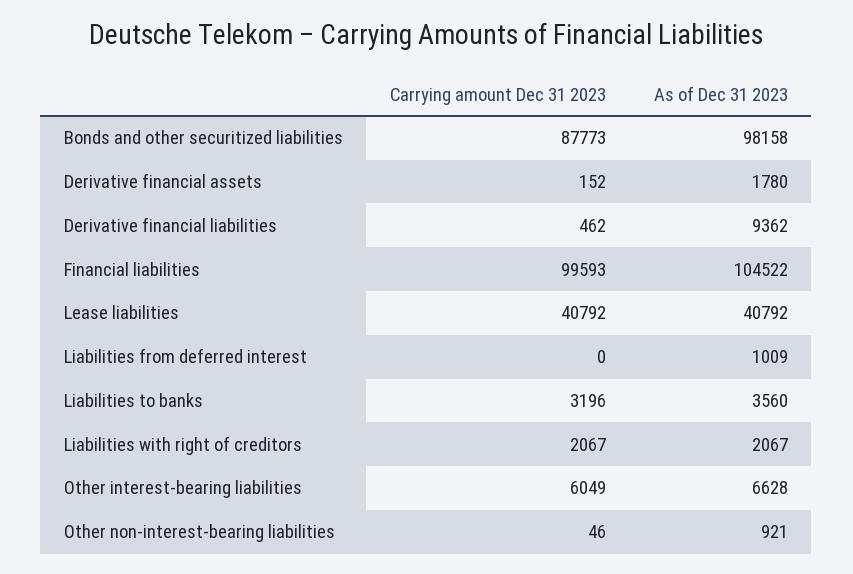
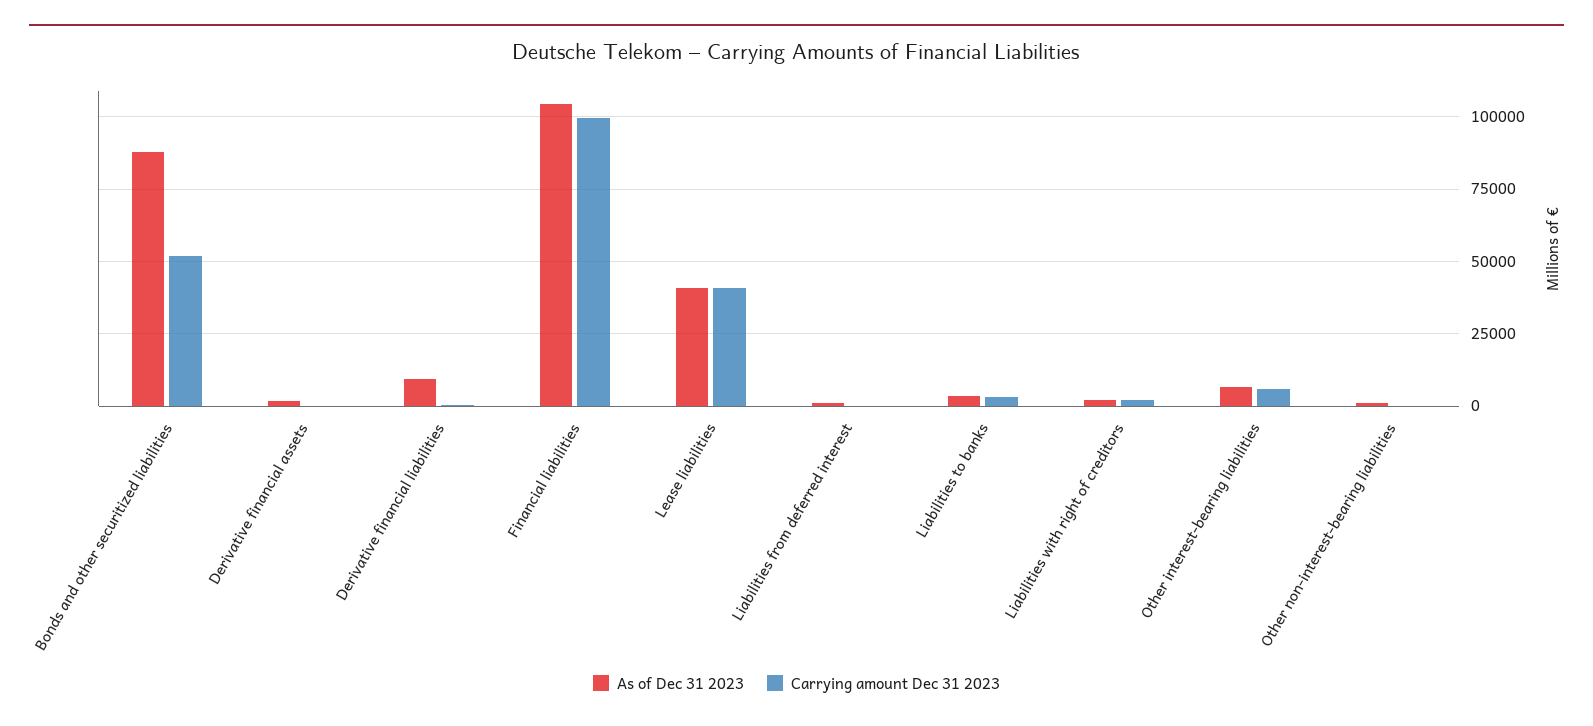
  {
    "Carrying amount Dec 31 2023": {
-     "Bonds and other securitized liabilities": 87773,
+     "Bonds and other securitized liabilities": 52500,
      "Derivative financial assets": 152,
      "Derivative financial liabilities": 462,
      "Financial liabilities": 99593,
      "Lease liabilities": 40792,
      "Liabilities from deferred interest": 0,
      "Liabilities to banks": 3196,
      "Liabilities with right of creditors": 2067,
      "Other interest-bearing liabilities": 6049,
      "Other non-interest-bearing liabilities": 46
    },
    "As of Dec 31 2023": {
-     "Bonds and other securitized liabilities": 98158,
+     "Bonds and other securitized liabilities": 87500,
      "Derivative financial assets": 1780,
      "Derivative financial liabilities": 9362,
      "Financial liabilities": 104522,
      "Lease liabilities": 40792,
      "Liabilities from deferred interest": 1009,
      "Liabilities to banks": 3560,
      "Liabilities with right of creditors": 2067,
      "Other interest-bearing liabilities": 6628,
      "Other non-interest-bearing liabilities": 921
    }
  }

